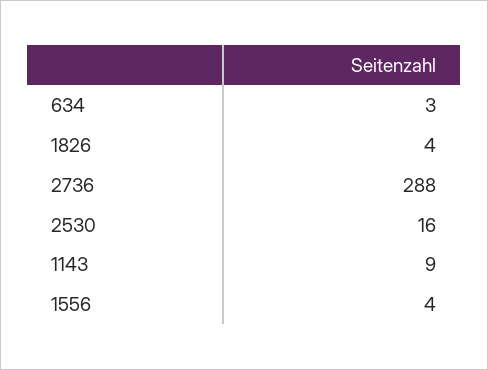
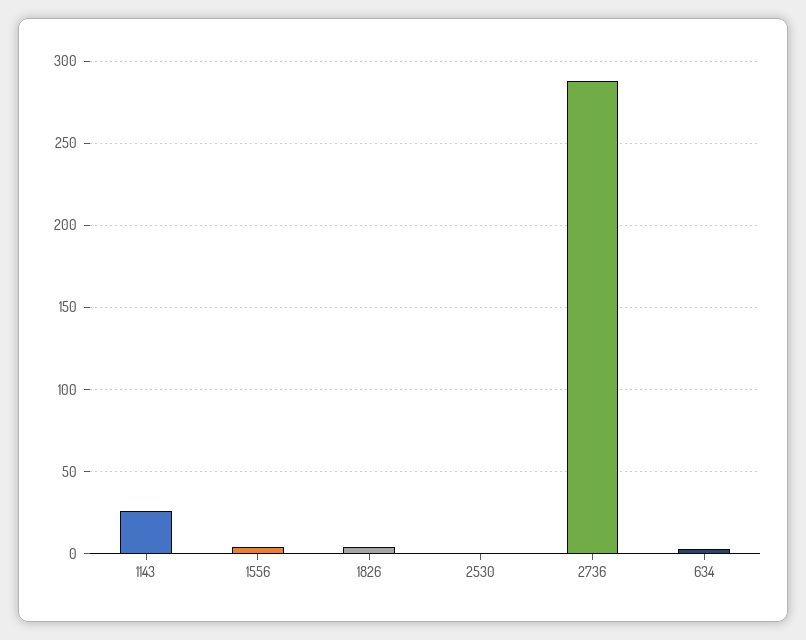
  {
    "634": 3,
    "1826": 4,
    "2736": 288,
-   "2530": 16,
+   "2530": 0,
-   "1143": 9,
+   "1143": 25,
    "1556": 4
  }

